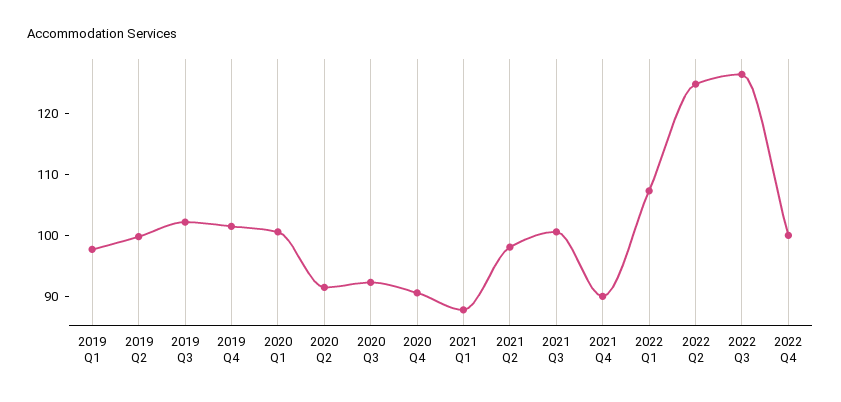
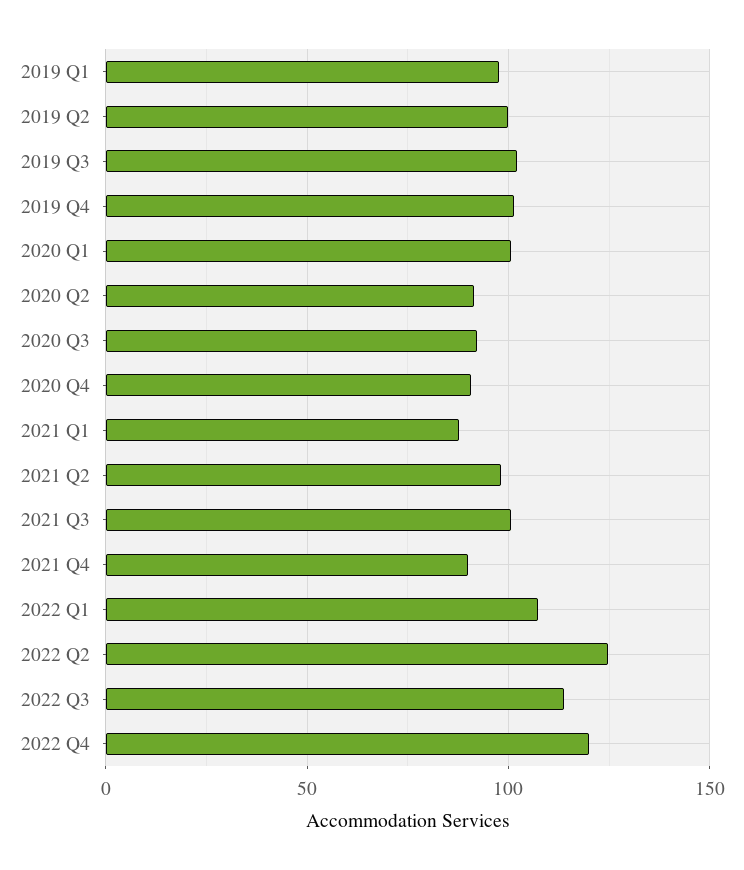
  {
    "2019 Q1": 98,
    "2019 Q2": 100,
    "2019 Q3": 102,
    "2019 Q4": 102,
    "2020 Q1": 100,
    "2020 Q2": 92,
    "2020 Q3": 92,
    "2020 Q4": 90,
    "2021 Q1": 88,
    "2021 Q2": 98,
    "2021 Q3": 100,
    "2021 Q4": 90,
    "2022 Q1": 108,
    "2022 Q2": 124,
-   "2022 Q3": 126,
+   "2022 Q3": 115,
-   "2022 Q4": 100
+   "2022 Q4": 120
  }

